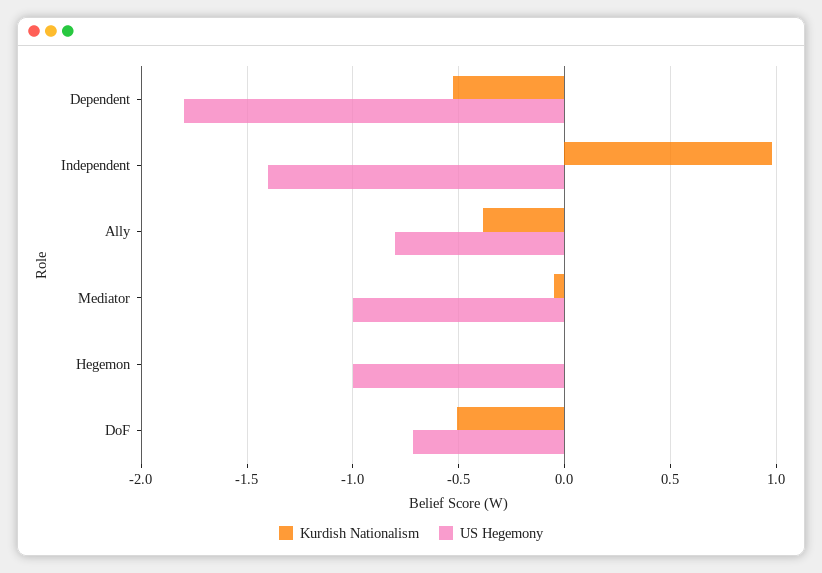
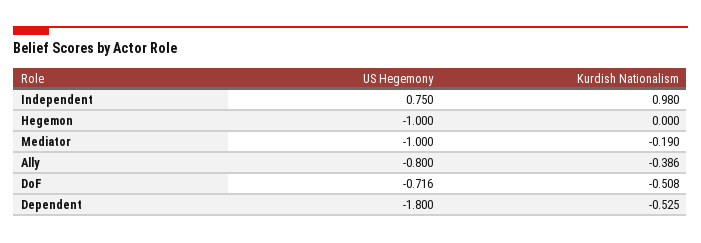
  {
    "Kurdish Nationalism": {
      "Dependent": -0.525,
      "Independent": 0.98,
      "Ally": -0.386,
-     "Mediator": -0.05,
+     "Mediator": -0.19,
      "Hegemon": 0,
      "DoF": -0.508
    },
    "US Hegemony": {
      "Dependent": -1.8,
-     "Independent": -1.4,
+     "Independent": 0.75,
      "Ally": -0.8,
      "Mediator": -1,
      "Hegemon": -1,
      "DoF": -0.716
    }
  }

